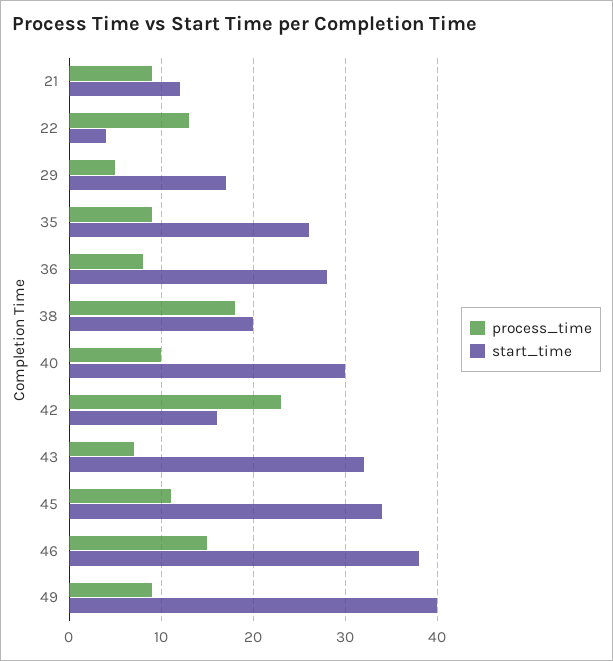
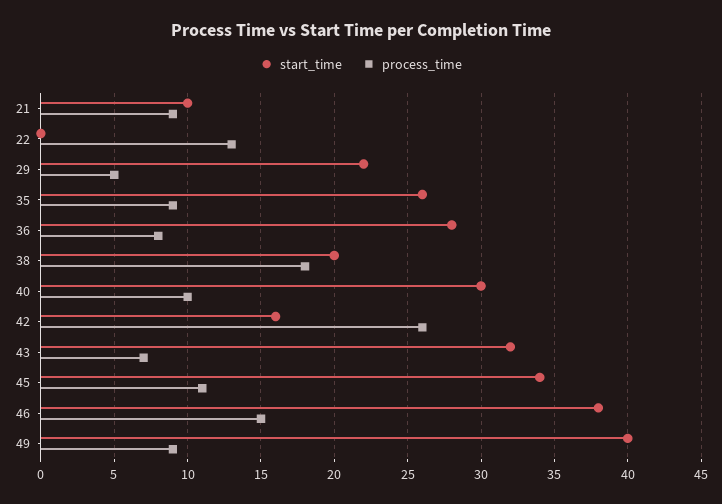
  {
    "process_time": {
      "21": 9,
      "22": 13,
      "29": 5,
      "35": 9,
      "36": 8,
      "38": 18,
      "40": 10,
-     "42": 23,
+     "42": 26,
      "43": 7,
      "45": 11,
      "46": 15,
      "49": 9
    },
    "start_time": {
-     "21": 12,
+     "21": 10,
-     "22": 4,
+     "22": 0,
-     "29": 17,
+     "29": 22,
      "35": 26,
      "36": 28,
      "38": 20,
      "40": 30,
      "42": 16,
      "43": 32,
      "45": 34,
      "46": 38,
      "49": 40
    }
  }

